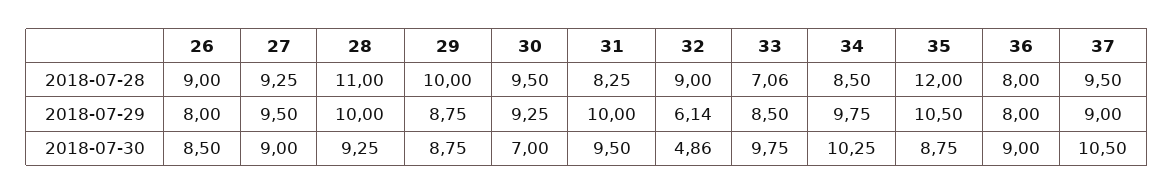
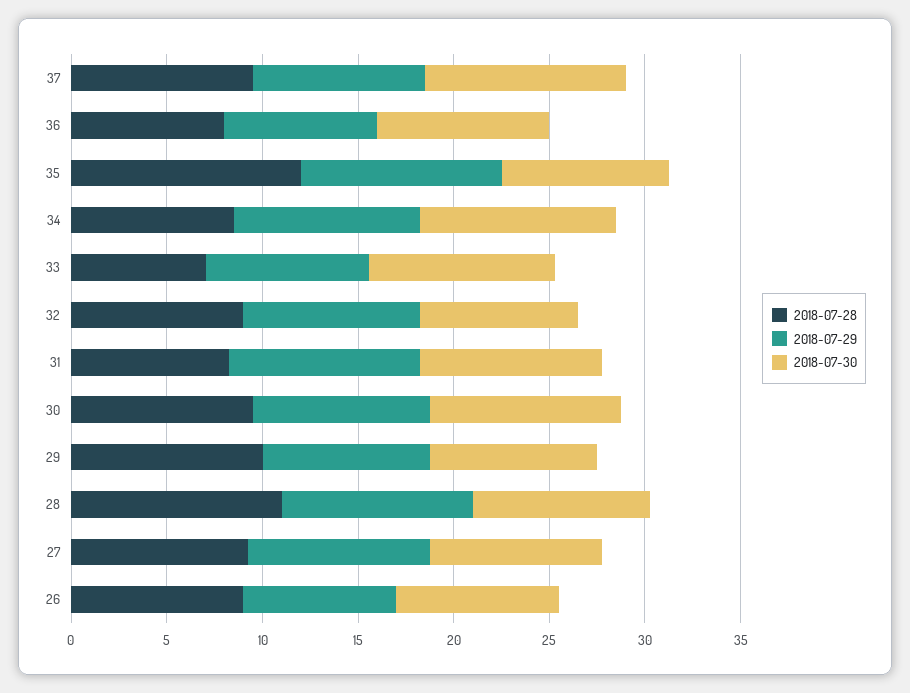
  {
    "2018-07-28": {
      "26": 9,
      "27": 9.25,
      "28": 11,
      "29": 10,
      "30": 9.5,
      "31": 8.25,
      "32": 9,
      "33": 7.06,
      "34": 8.5,
      "35": 12,
      "36": 8,
      "37": 9.5
    },
    "2018-07-29": {
      "26": 8,
      "27": 9.5,
      "28": 10,
      "29": 8.75,
      "30": 9.25,
      "31": 10,
-     "32": 6.14,
+     "32": 9,
      "33": 8.5,
      "34": 9.75,
      "35": 10.5,
      "36": 8,
      "37": 9
    },
    "2018-07-30": {
      "26": 8.5,
      "27": 9,
      "28": 9.25,
      "29": 8.75,
-     "30": 7,
+     "30": 10,
      "31": 9.5,
-     "32": 4.86,
+     "32": 8,
      "33": 9.75,
      "34": 10.25,
      "35": 8.75,
      "36": 9,
      "37": 10.5
    }
  }

